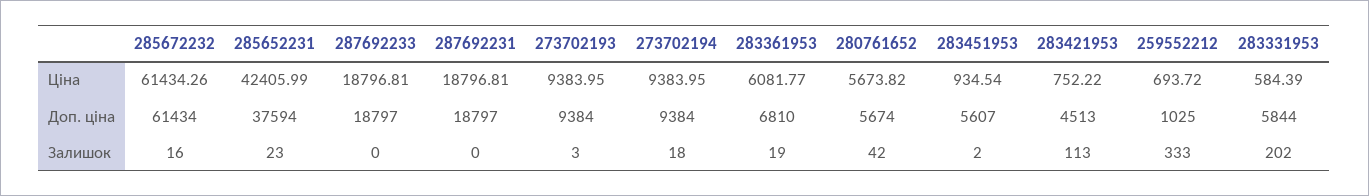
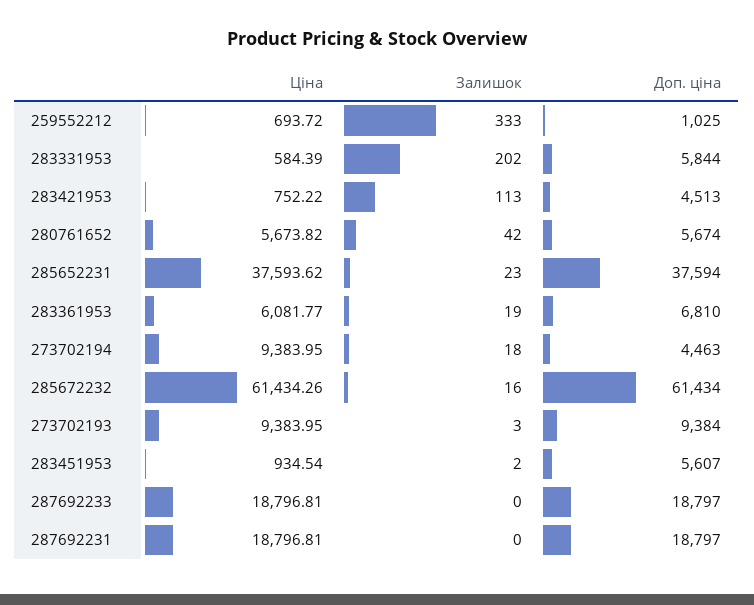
  {
    "285672232": {
      "Ціна": 61434.26,
      "Доп. ціна": 61434,
      "Залишок": 16
    },
    "285652231": {
-     "Ціна": 42405.99,
+     "Ціна": 37593.62,
      "Доп. ціна": 37594,
      "Залишок": 23
    },
    "287692233": {
      "Ціна": 18796.81,
      "Доп. ціна": 18797,
      "Залишок": 0
    },
    "287692231": {
      "Ціна": 18796.81,
      "Доп. ціна": 18797,
      "Залишок": 0
    },
    "273702193": {
      "Ціна": 9383.95,
      "Доп. ціна": 9384,
      "Залишок": 3
    },
    "273702194": {
      "Ціна": 9383.95,
-     "Доп. ціна": 9384,
+     "Доп. ціна": 4463,
      "Залишок": 18
    },
    "283361953": {
      "Ціна": 6081.77,
      "Доп. ціна": 6810,
      "Залишок": 19
    },
    "280761652": {
      "Ціна": 5673.82,
      "Доп. ціна": 5674,
      "Залишок": 42
    },
    "283451953": {
      "Ціна": 934.54,
      "Доп. ціна": 5607,
      "Залишок": 2
    },
    "283421953": {
      "Ціна": 752.22,
      "Доп. ціна": 4513,
      "Залишок": 113
    },
    "259552212": {
      "Ціна": 693.72,
      "Доп. ціна": 1025,
      "Залишок": 333
    },
    "283331953": {
      "Ціна": 584.39,
      "Доп. ціна": 5844,
      "Залишок": 202
    }
  }

